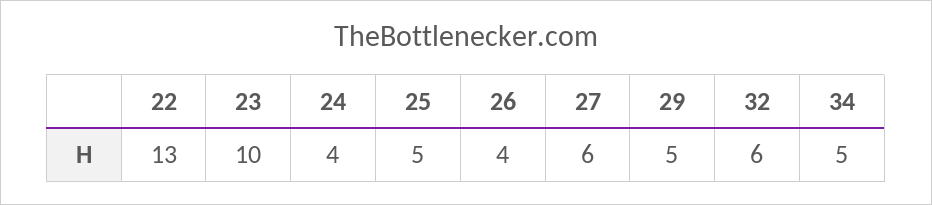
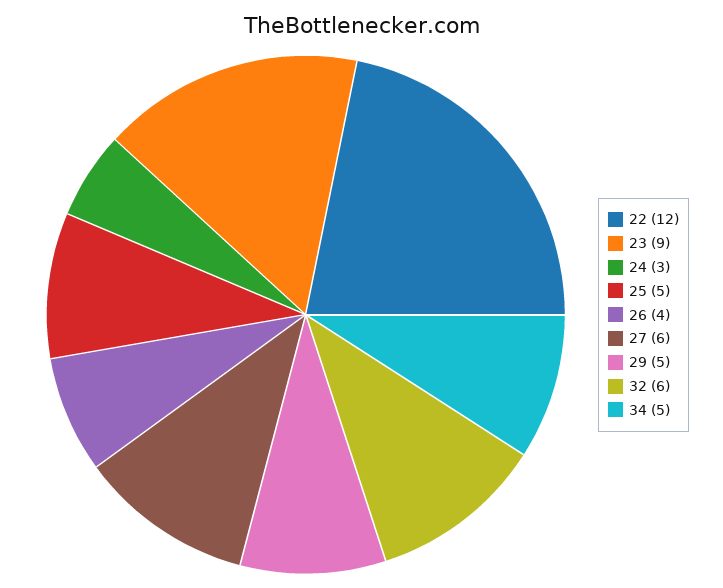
  {
-   "22": 13,
+   "22": 12,
-   "23": 10,
+   "23": 9,
-   "24": 4,
+   "24": 3,
    "25": 5,
    "26": 4,
    "27": 6,
    "29": 5,
    "32": 6,
    "34": 5
  }

